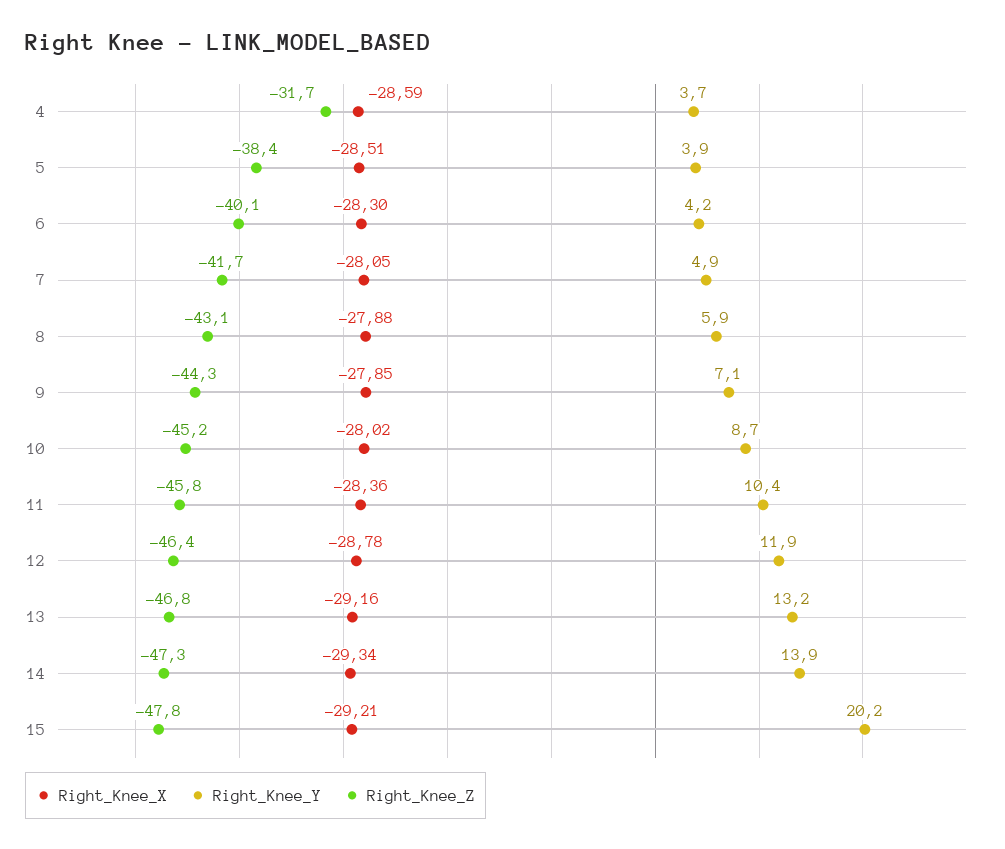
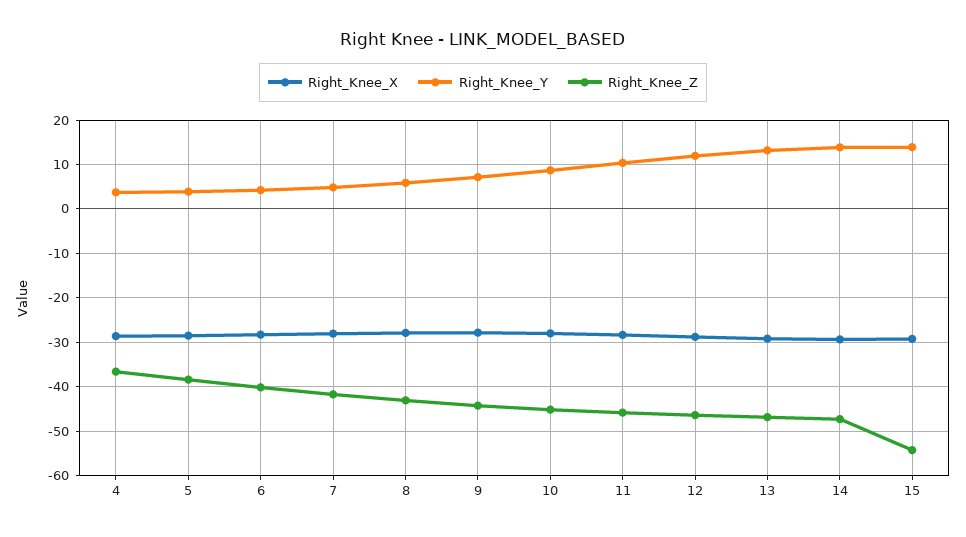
  {
    "Right_Knee_X": {
      "4": -28.59,
      "5": -28.51,
      "6": -28.3,
      "7": -28.05,
      "8": -27.88,
      "9": -27.85,
      "10": -28.02,
      "11": -28.36,
      "12": -28.78,
      "13": -29.16,
      "14": -29.34,
      "15": -29.21
    },
    "Right_Knee_Y": {
      "4": 3.7,
      "5": 3.9,
      "6": 4.2,
      "7": 4.9,
      "8": 5.9,
      "9": 7.1,
      "10": 8.7,
      "11": 10.4,
      "12": 11.9,
      "13": 13.2,
      "14": 13.9,
-     "15": 20.2
+     "15": 14
    },
    "Right_Knee_Z": {
-     "4": -31.7,
+     "4": -36,
      "5": -38.4,
      "6": -40.1,
      "7": -41.7,
      "8": -43.1,
      "9": -44.3,
      "10": -45.2,
      "11": -45.8,
      "12": -46.4,
      "13": -46.8,
      "14": -47.3,
-     "15": -47.8
+     "15": -54
    }
  }

